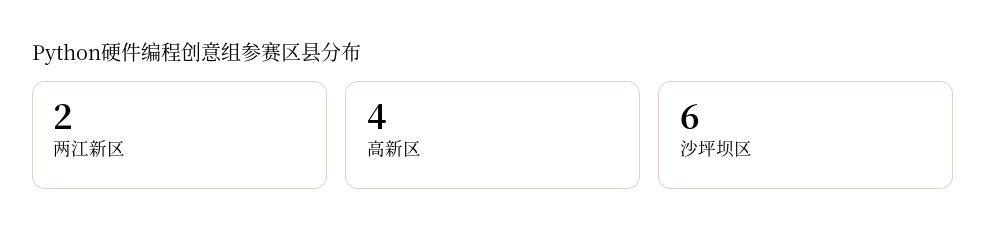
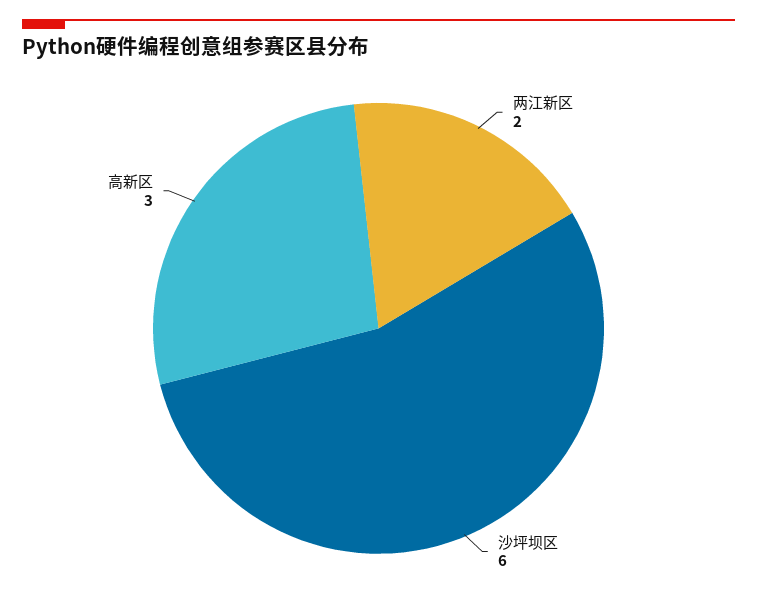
  {
    "两江新区": 2,
-   "高新区": 4,
+   "高新区": 3,
    "沙坪坝区": 6
  }

